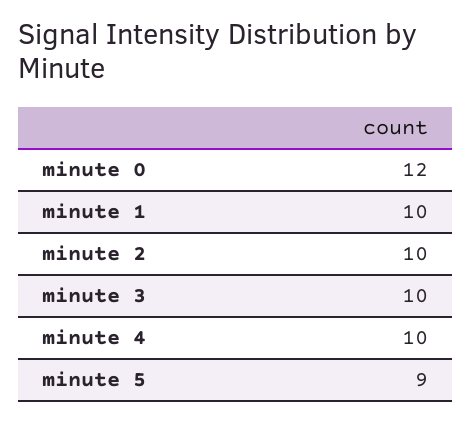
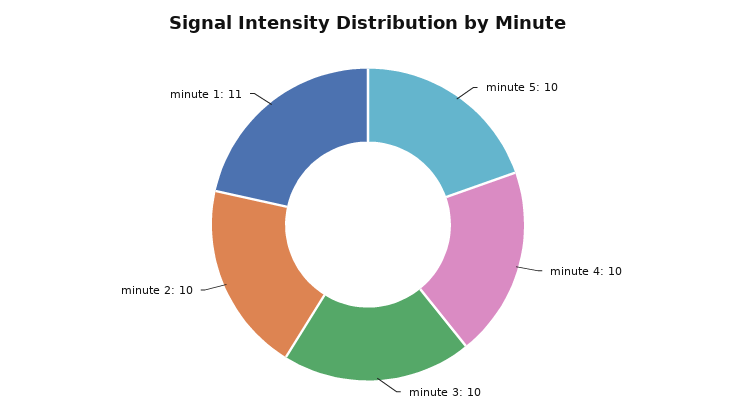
  {
-   "minute 0": 12,
-   "minute 1": 10,
+   "minute 1": 11,
    "minute 2": 10,
    "minute 3": 10,
    "minute 4": 10,
-   "minute 5": 9
+   "minute 5": 10
  }

